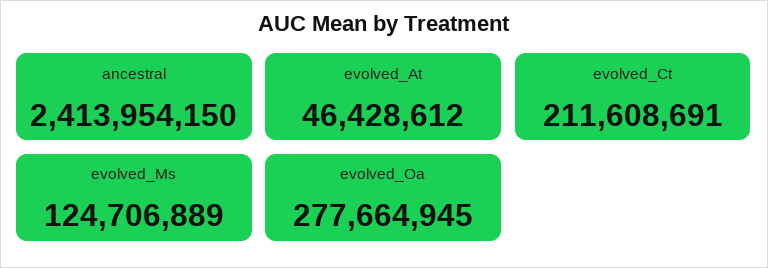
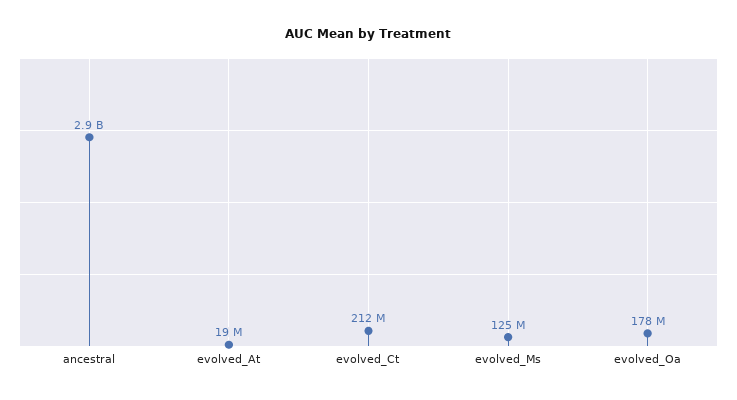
  {
-   "ancestral": 2413954150,
+   "ancestral": 2900000000,
-   "evolved_At": 46428612,
+   "evolved_At": 19000000,
    "evolved_Ct": 211608691,
    "evolved_Ms": 124706889,
-   "evolved_Oa": 277664945
+   "evolved_Oa": 178000000
  }

